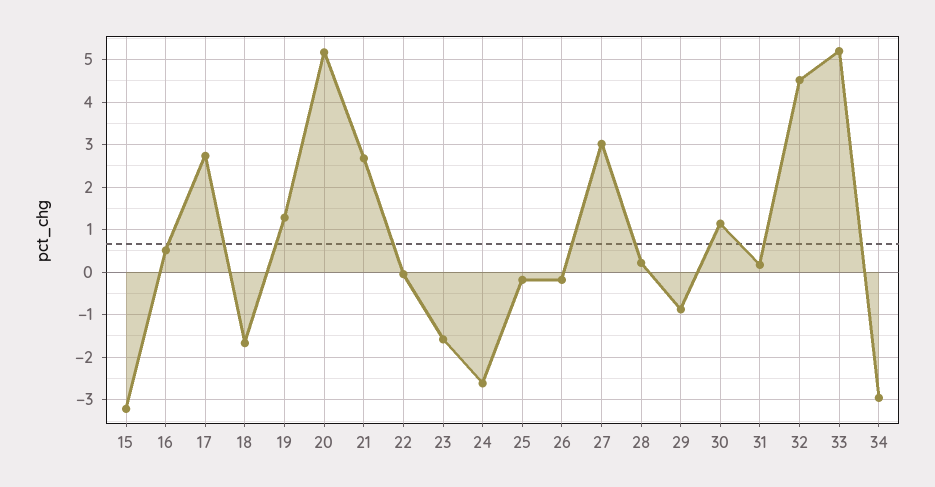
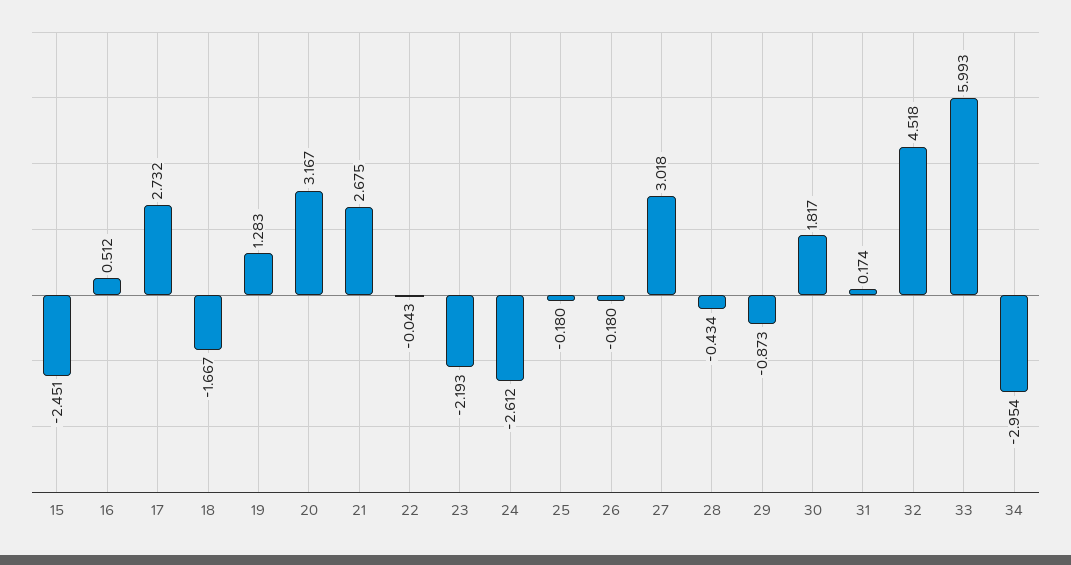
  {
-   "15": -3.2,
+   "15": -2.451,
    "16": 0.512,
    "17": 2.732,
    "18": -1.667,
    "19": 1.283,
-   "20": 5.2,
+   "20": 3.167,
    "21": 2.675,
    "22": -0.043,
-   "23": -1.6,
+   "23": -2.193,
    "24": -2.612,
    "25": -0.18,
    "26": -0.18,
    "27": 3.018,
-   "28": 0.2,
+   "28": -0.434,
    "29": -0.873,
-   "30": 1.2,
+   "30": 1.817,
    "31": 0.174,
    "32": 4.518,
-   "33": 5.2,
+   "33": 5.993,
    "34": -2.954
  }

